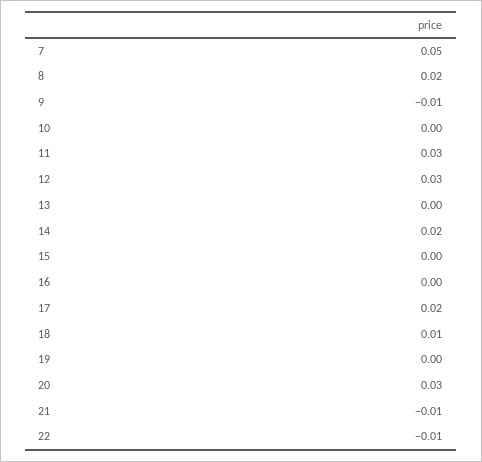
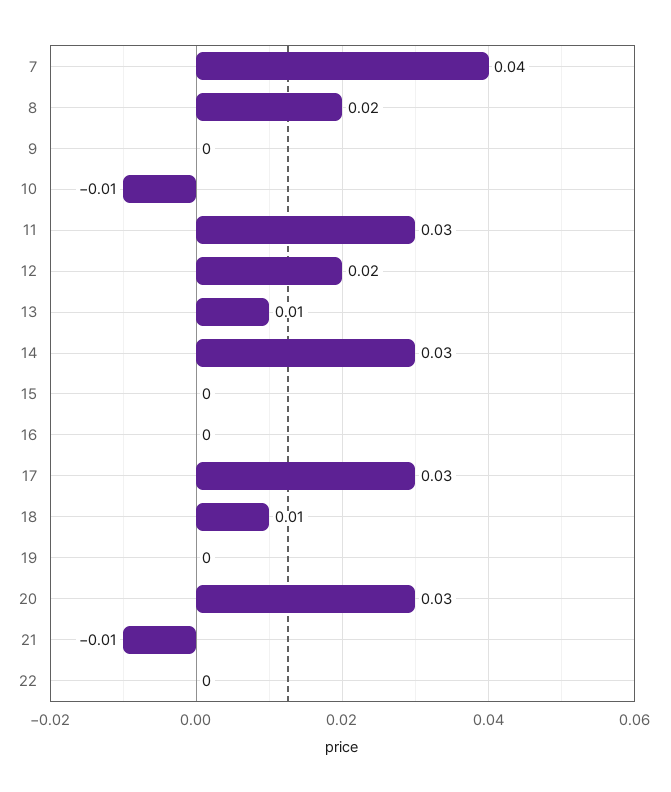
  {
-   "7": 0.05,
+   "7": 0.04,
    "8": 0.02,
-   "9": -0.01,
+   "9": 0,
-   "10": 0,
+   "10": -0.01,
    "11": 0.03,
-   "12": 0.03,
+   "12": 0.02,
-   "13": 0,
+   "13": 0.01,
-   "14": 0.02,
+   "14": 0.03,
    "15": 0,
    "16": 0,
-   "17": 0.02,
+   "17": 0.03,
    "18": 0.01,
    "19": 0,
    "20": 0.03,
    "21": -0.01,
-   "22": -0.01
+   "22": 0
  }

